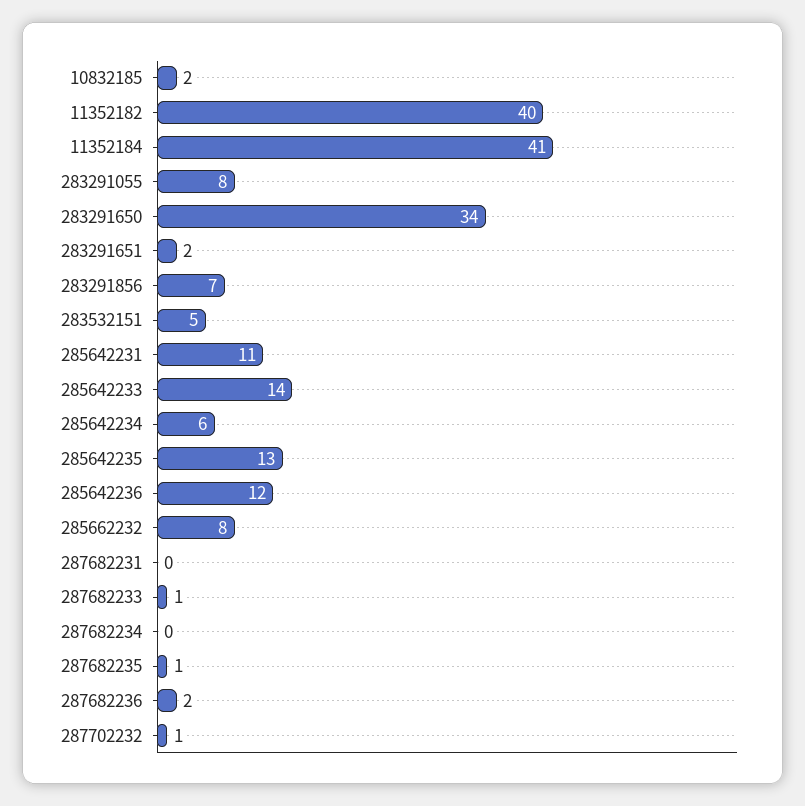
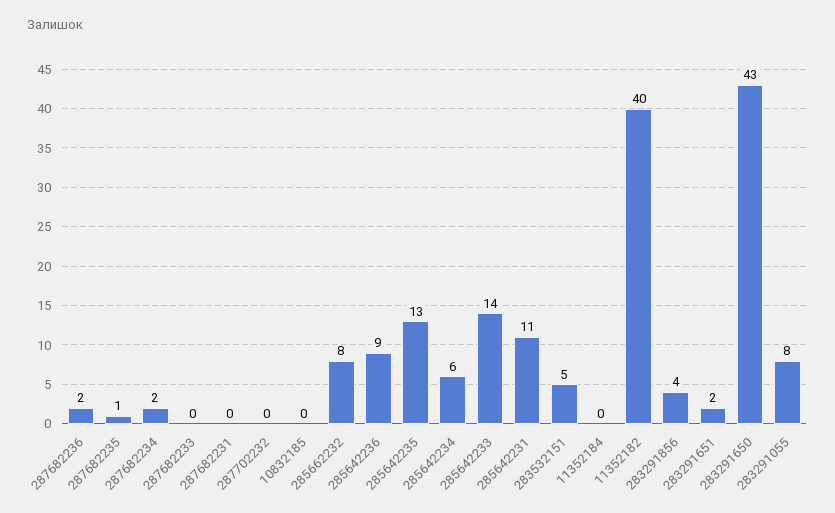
  {
-   "10832185": 2,
+   "10832185": 0,
    "11352182": 40,
-   "11352184": 41,
+   "11352184": 0,
    "283291055": 8,
-   "283291650": 34,
+   "283291650": 43,
    "283291651": 2,
-   "283291856": 7,
+   "283291856": 4,
    "283532151": 5,
    "285642231": 11,
    "285642233": 14,
    "285642234": 6,
    "285642235": 13,
-   "285642236": 12,
+   "285642236": 9,
    "285662232": 8,
    "287682231": 0,
-   "287682233": 1,
+   "287682233": 0,
-   "287682234": 0,
+   "287682234": 2,
    "287682235": 1,
    "287682236": 2,
-   "287702232": 1
+   "287702232": 0
  }

